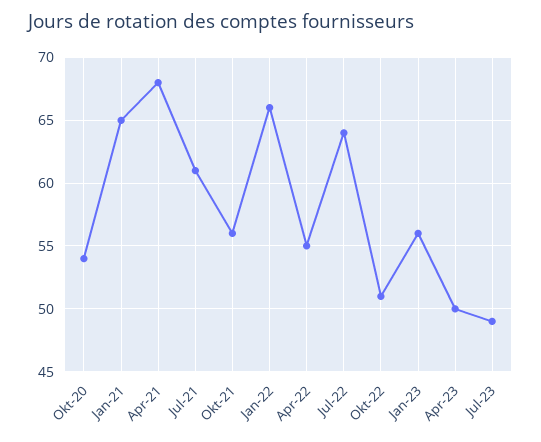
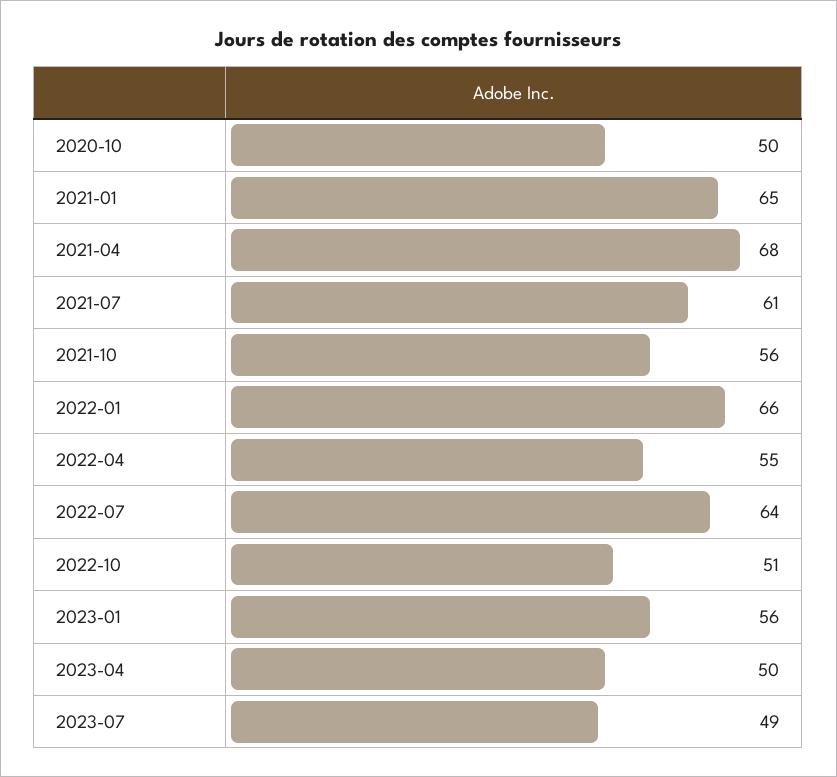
  {
-   "Okt-20": 54,
+   "Okt-20": 50,
    "Jan-21": 65,
    "Apr-21": 68,
    "Jul-21": 61,
    "Okt-21": 56,
    "Jan-22": 66,
    "Apr-22": 55,
    "Jul-22": 64,
    "Okt-22": 51,
    "Jan-23": 56,
    "Apr-23": 50,
    "Jul-23": 49
  }

